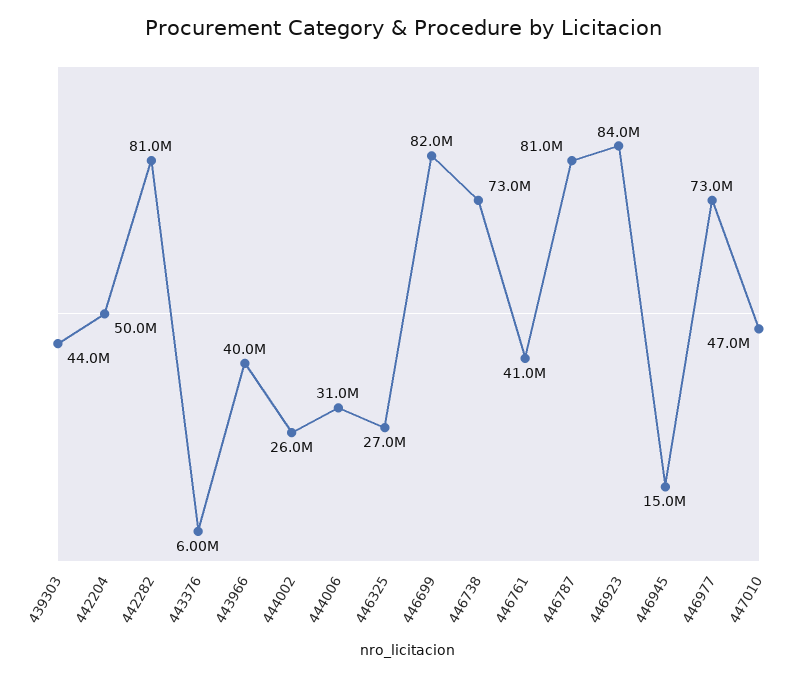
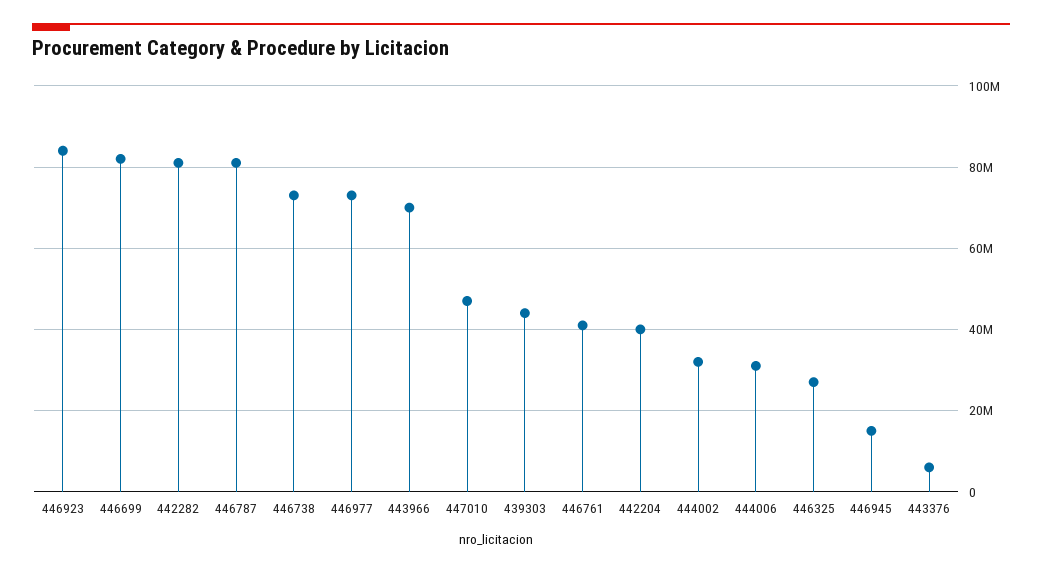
  {
    "439303": 44000000,
-   "442204": 50000000,
+   "442204": 40000000,
    "442282": 81000000,
    "443376": 6000000,
-   "443966": 40000000,
+   "443966": 70000000,
-   "444002": 26000000,
+   "444002": 32000000,
    "444006": 31000000,
    "446325": 27000000,
    "446699": 82000000,
    "446738": 73000000,
    "446761": 41000000,
    "446787": 81000000,
    "446923": 84000000,
    "446945": 15000000,
    "446977": 73000000,
    "447010": 47000000
  }

